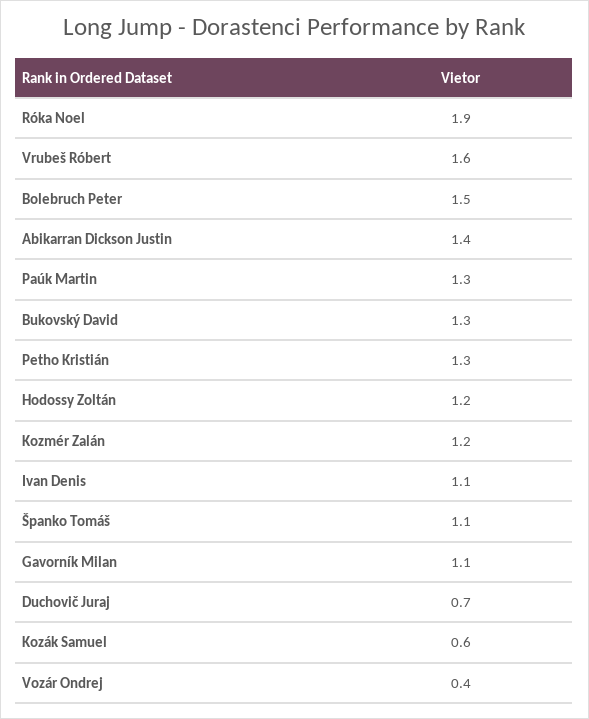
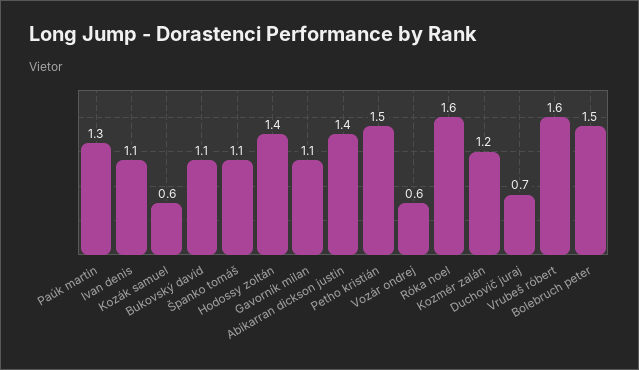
  {
-   "Róka Noel": 1.9,
+   "Róka Noel": 1.6,
    "Vrubeš Róbert": 1.6,
    "Bolebruch Peter": 1.5,
    "Abikarran Dickson Justin": 1.4,
    "Paúk Martin": 1.3,
-   "Bukovský David": 1.3,
+   "Bukovský David": 1.1,
-   "Petho Kristián": 1.3,
+   "Petho Kristián": 1.5,
-   "Hodossy Zoltán": 1.2,
+   "Hodossy Zoltán": 1.4,
    "Kozmér Zalán": 1.2,
    "Ivan Denis": 1.1,
    "Španko Tomáš": 1.1,
    "Gavorník Milan": 1.1,
    "Duchovič Juraj": 0.7,
    "Kozák Samuel": 0.6,
-   "Vozár Ondrej": 0.4
+   "Vozár Ondrej": 0.6
  }

